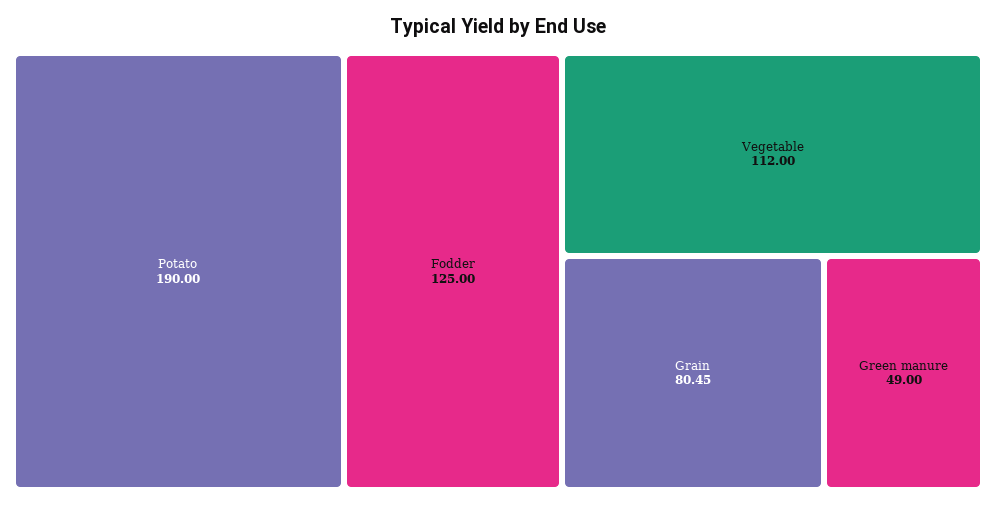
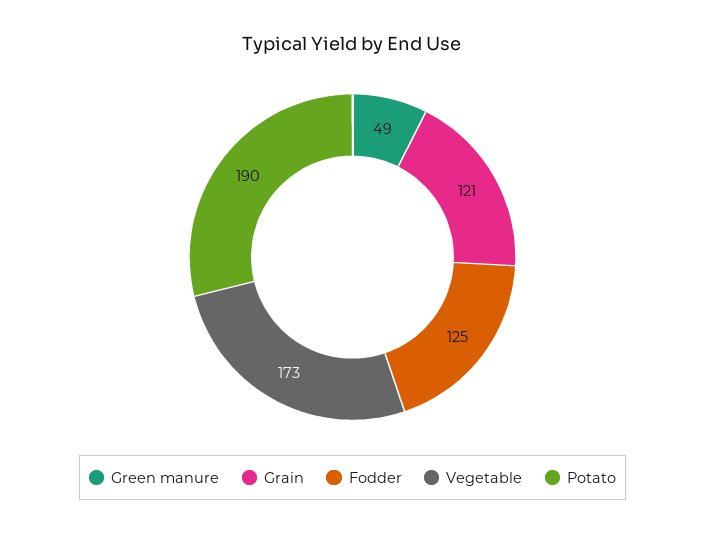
  {
    "Potato": 190,
    "Fodder": 125,
-   "Vegetable": 112,
+   "Vegetable": 173,
-   "Grain": 80.45,
+   "Grain": 121,
    "Green manure": 49
  }

